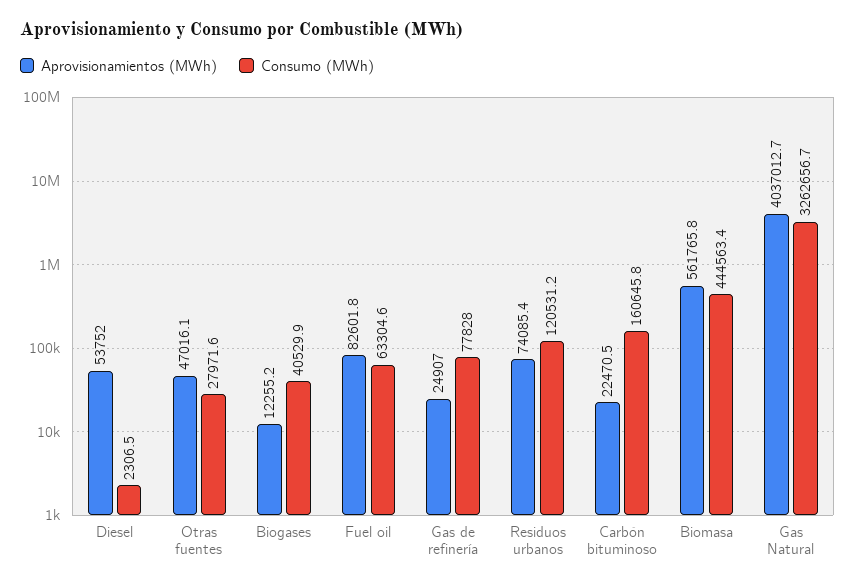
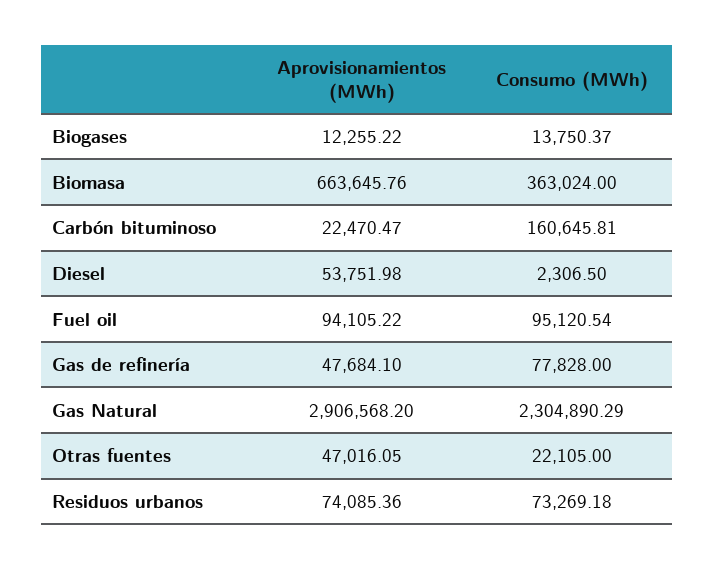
  {
    "Aprovisionamientos (MWh)": {
      "Diesel": 53751.98,
      "Otras fuentes": 47016.05,
      "Biogases": 12255.22,
-     "Fuel oil": 82601.8,
+     "Fuel oil": 94105.22,
-     "Gas de refinería": 24907,
+     "Gas de refinería": 47684.1,
      "Residuos urbanos": 74085.36,
      "Carbón bituminoso": 22470.47,
-     "Biomasa": 561765.8,
+     "Biomasa": 663645.76,
-     "Gas Natural": 4037012.7
+     "Gas Natural": 2906568.2
    },
    "Consumo (MWh)": {
      "Diesel": 2306.5,
-     "Otras fuentes": 27971.6,
+     "Otras fuentes": 22105,
-     "Biogases": 40529.9,
+     "Biogases": 13750.37,
-     "Fuel oil": 63304.6,
+     "Fuel oil": 95120.54,
      "Gas de refinería": 77828,
-     "Residuos urbanos": 120531.2,
+     "Residuos urbanos": 73269.18,
      "Carbón bituminoso": 160645.81,
-     "Biomasa": 444563.4,
+     "Biomasa": 363024,
-     "Gas Natural": 3262656.7
+     "Gas Natural": 2304890.29
    }
  }

